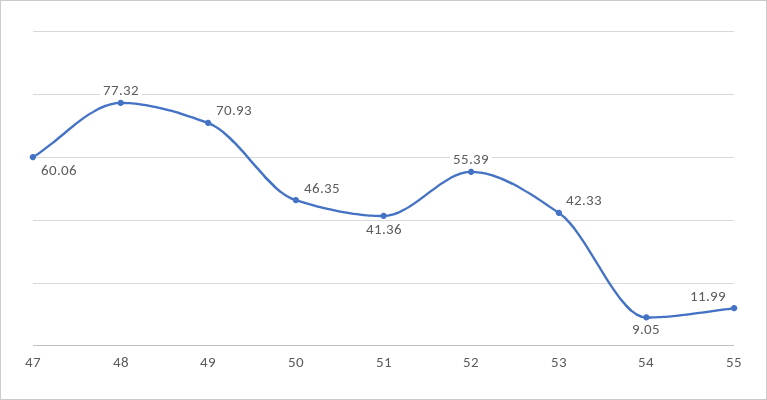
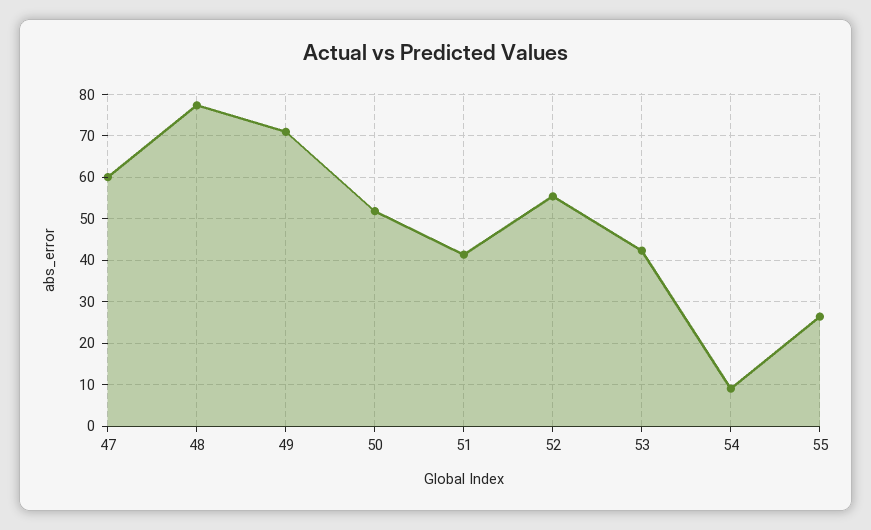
  {
    "47": 60.06,
    "48": 77.32,
    "49": 70.93,
-   "50": 46.35,
+   "50": 52,
    "51": 41.36,
    "52": 55.39,
    "53": 42.33,
    "54": 9.05,
-   "55": 11.99
+   "55": 26
  }

